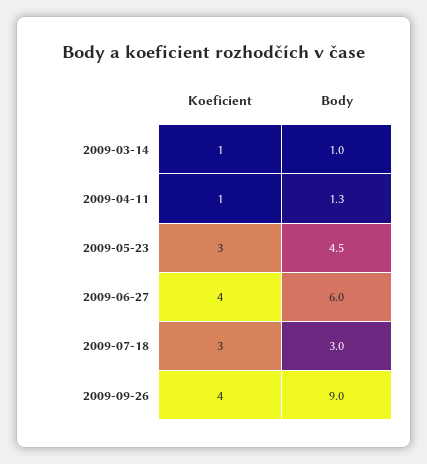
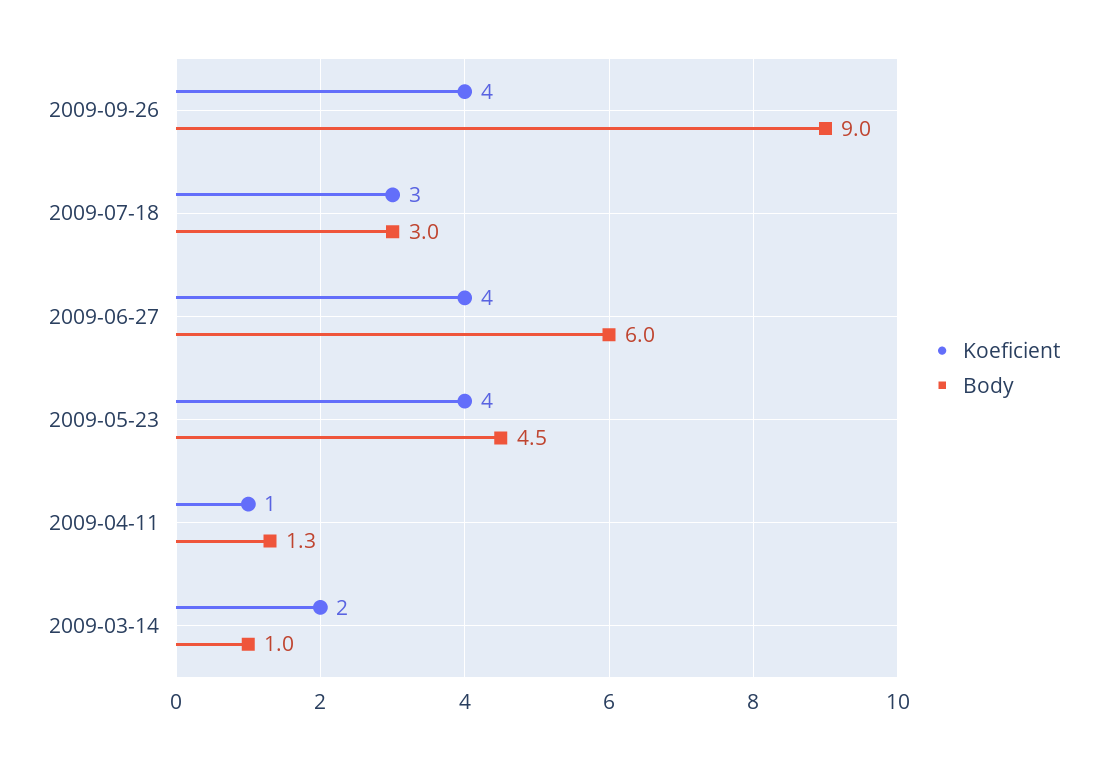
  {
    "Koeficient": {
-     "2009-03-14": 1,
+     "2009-03-14": 2,
      "2009-04-11": 1,
-     "2009-05-23": 3,
+     "2009-05-23": 4,
      "2009-06-27": 4,
      "2009-07-18": 3,
      "2009-09-26": 4
    },
    "Body": {
      "2009-03-14": 1,
      "2009-04-11": 1.3,
      "2009-05-23": 4.5,
      "2009-06-27": 6,
      "2009-07-18": 3,
      "2009-09-26": 9
    }
  }

